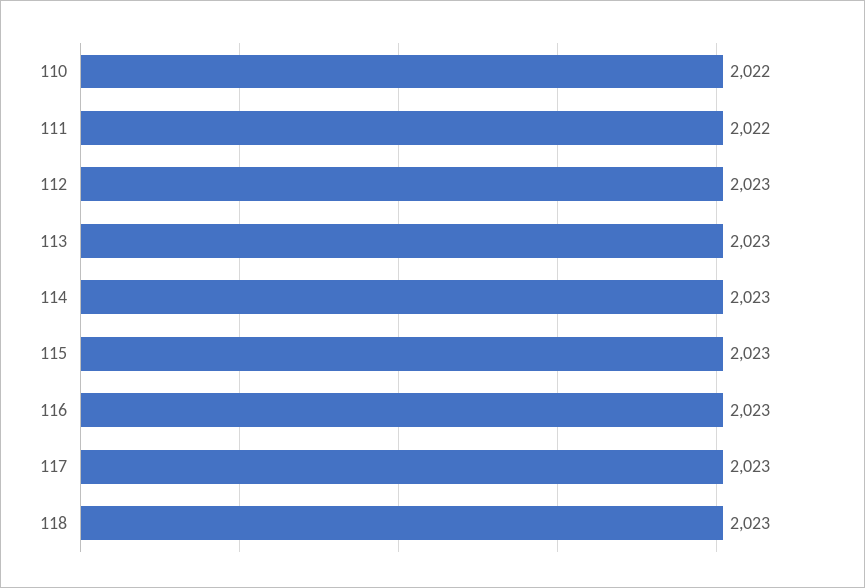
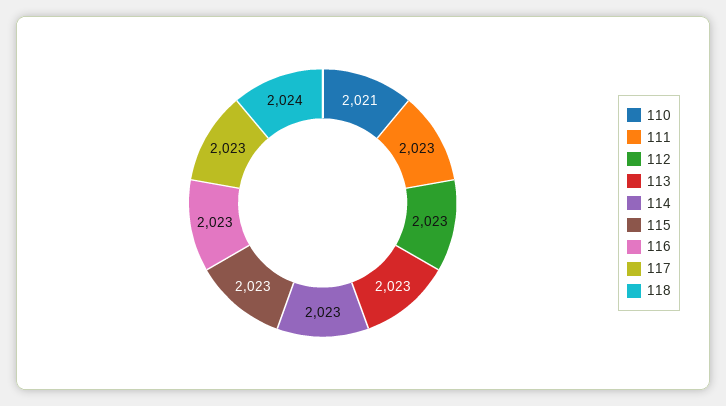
  {
-   "110": 2022,
+   "110": 2021,
-   "111": 2022,
+   "111": 2023,
    "112": 2023,
    "113": 2023,
    "114": 2023,
    "115": 2023,
    "116": 2023,
    "117": 2023,
-   "118": 2023
+   "118": 2024
  }

